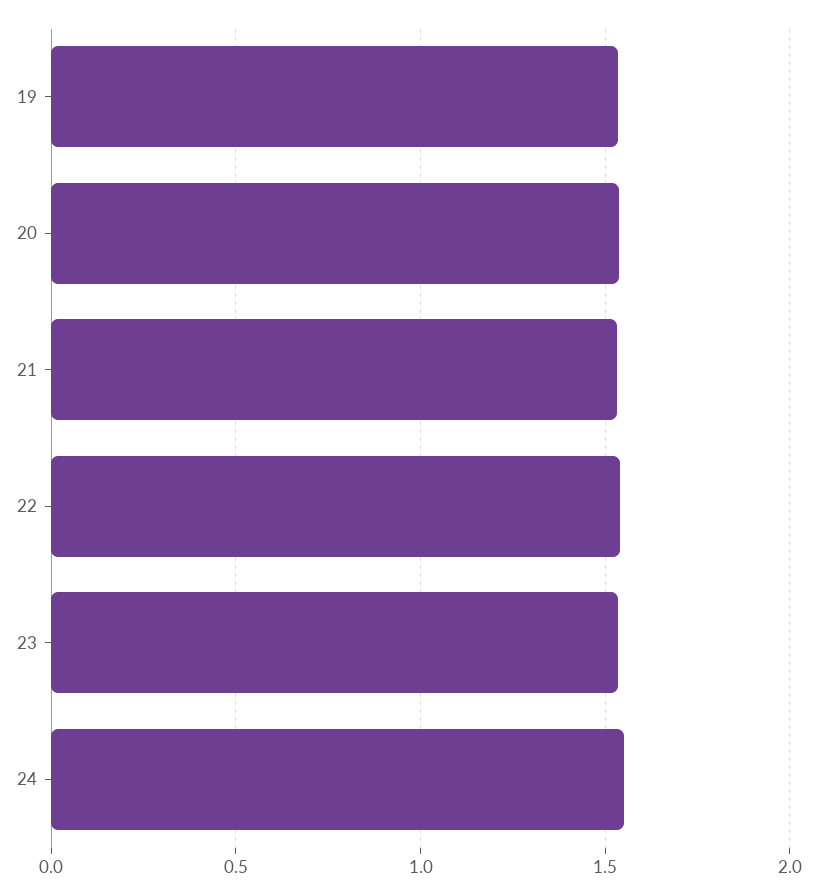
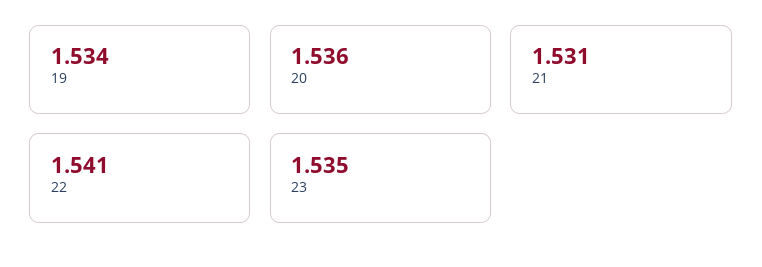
  {
    "19": 1.534,
    "20": 1.536,
    "21": 1.531,
    "22": 1.541,
-   "23": 1.535,
+   "23": 1.535
-   "24": 1.55
  }

